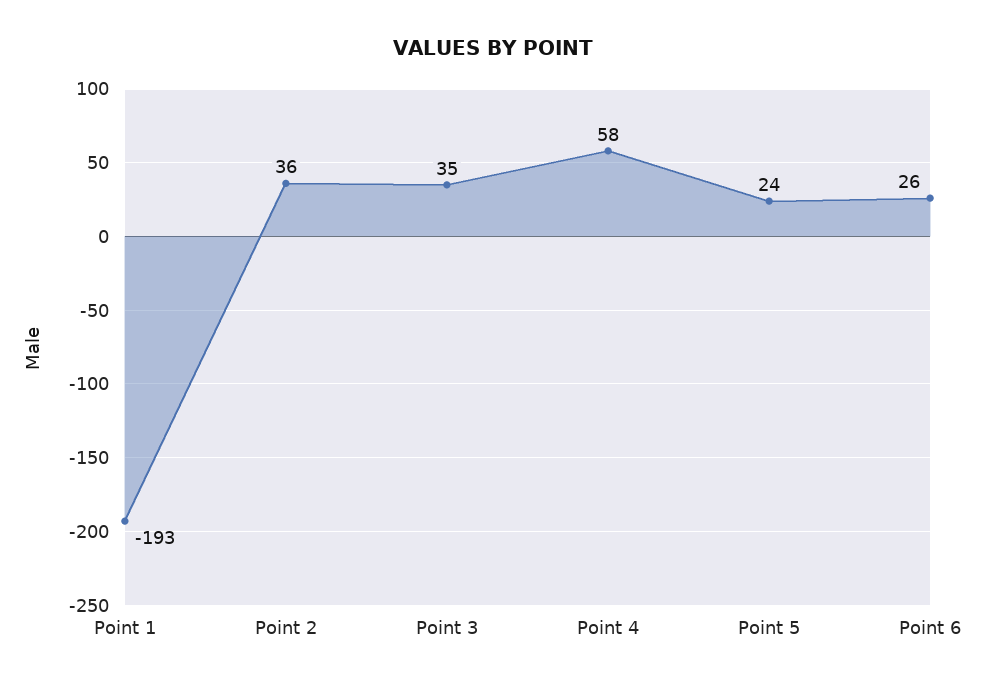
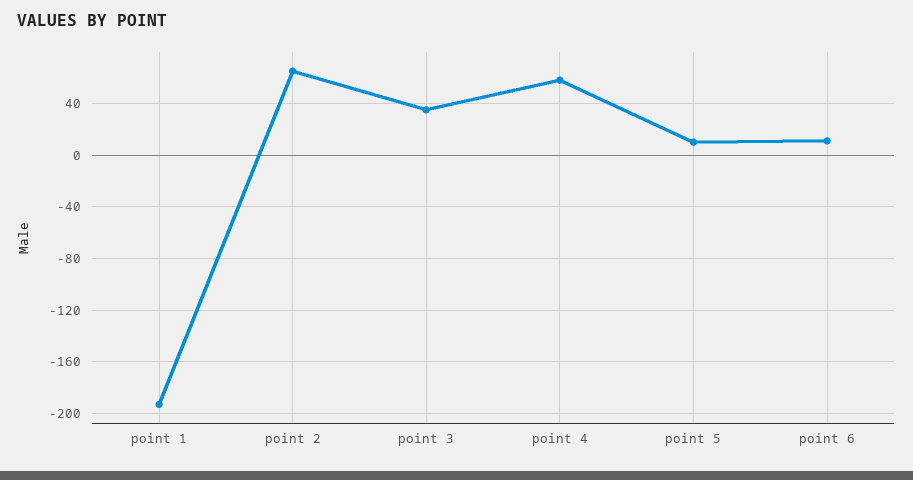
  {
    "Point 1": -193,
-   "Point 2": 36,
+   "Point 2": 65,
    "Point 3": 35,
    "Point 4": 58,
-   "Point 5": 24,
+   "Point 5": 10,
-   "Point 6": 26
+   "Point 6": 10
  }

